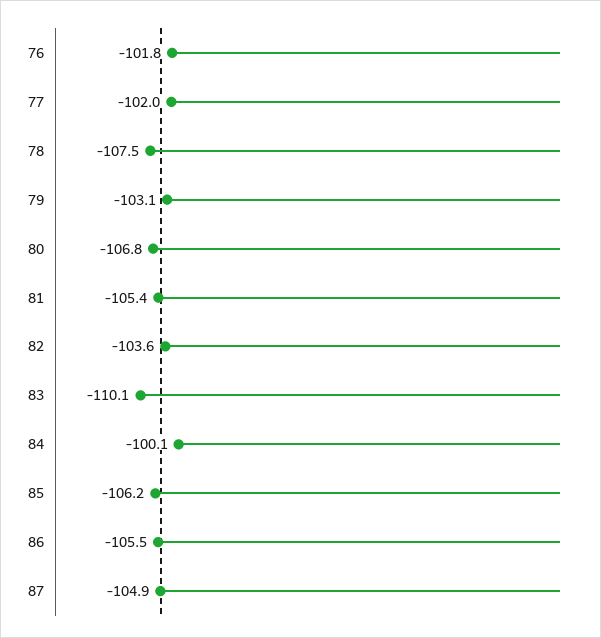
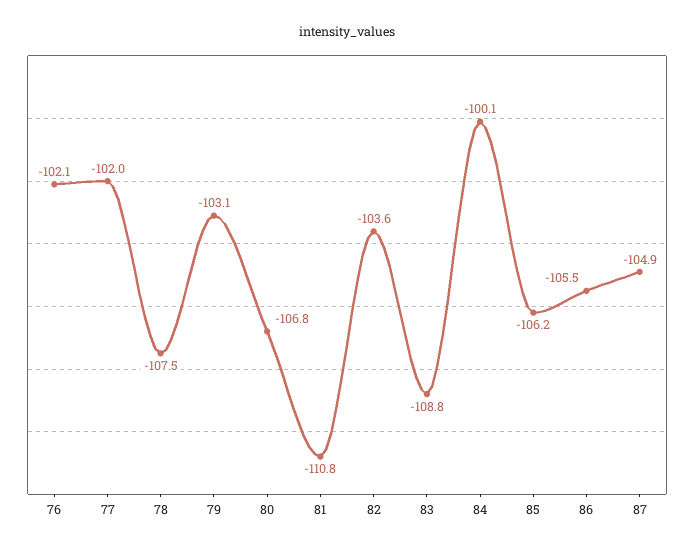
  {
-   "76": -101.8,
+   "76": -102.1,
    "77": -102,
    "78": -107.5,
    "79": -103.1,
    "80": -106.8,
-   "81": -105.4,
+   "81": -110.8,
    "82": -103.6,
-   "83": -110.1,
+   "83": -108.8,
    "84": -100.1,
    "85": -106.2,
    "86": -105.5,
    "87": -104.9
  }

